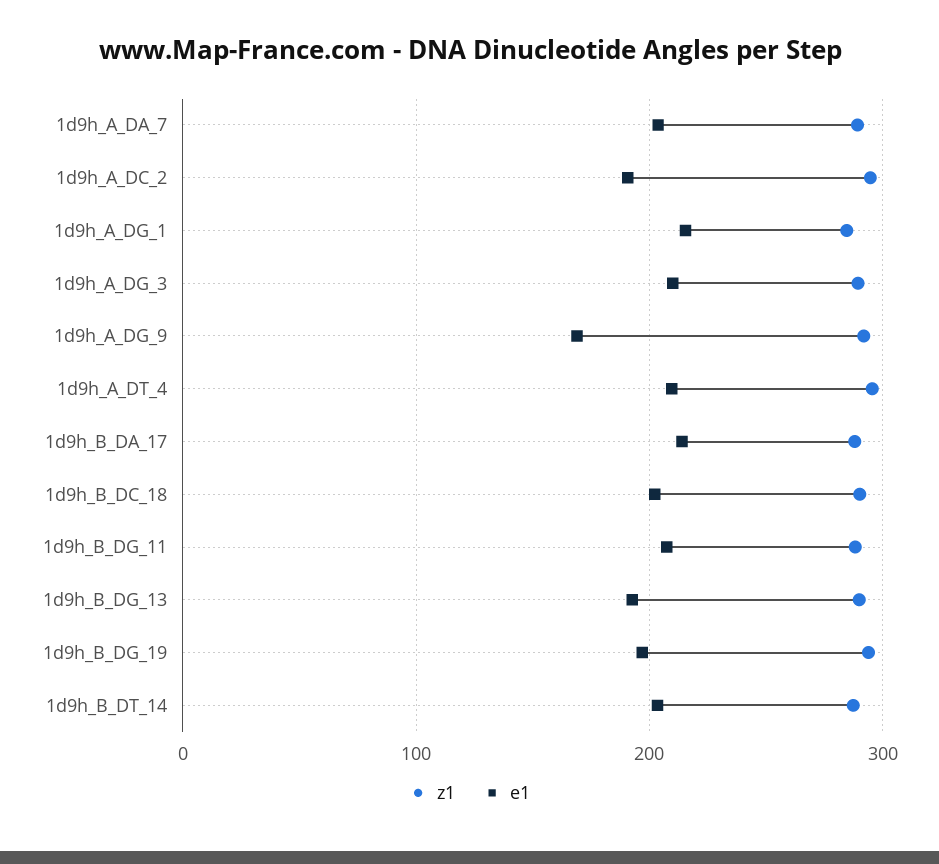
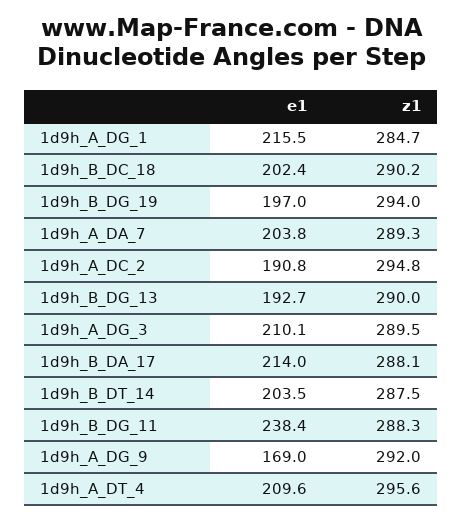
  {
    "z1": {
      "1d9h_A_DA_7": 289.3,
      "1d9h_A_DC_2": 294.8,
      "1d9h_A_DG_1": 284.7,
      "1d9h_A_DG_3": 289.5,
      "1d9h_A_DG_9": 292,
      "1d9h_A_DT_4": 295.6,
      "1d9h_B_DA_17": 288.1,
      "1d9h_B_DC_18": 290.2,
      "1d9h_B_DG_11": 288.3,
      "1d9h_B_DG_13": 290,
      "1d9h_B_DG_19": 294,
      "1d9h_B_DT_14": 287.5
    },
    "e1": {
      "1d9h_A_DA_7": 203.8,
      "1d9h_A_DC_2": 190.8,
      "1d9h_A_DG_1": 215.5,
      "1d9h_A_DG_3": 210.1,
      "1d9h_A_DG_9": 169,
      "1d9h_A_DT_4": 209.6,
      "1d9h_B_DA_17": 214,
      "1d9h_B_DC_18": 202.4,
-     "1d9h_B_DG_11": 210,
+     "1d9h_B_DG_11": 238.4,
      "1d9h_B_DG_13": 192.7,
      "1d9h_B_DG_19": 197,
      "1d9h_B_DT_14": 203.5
    }
  }

